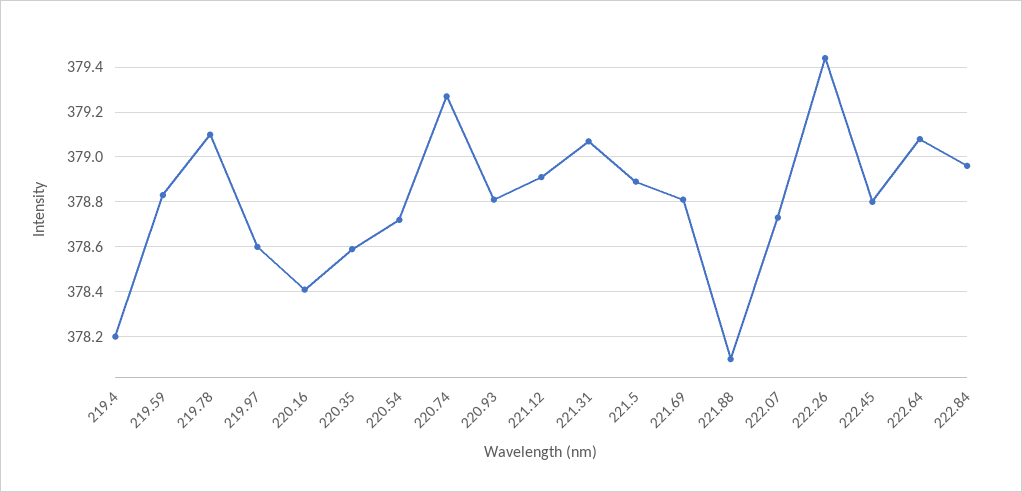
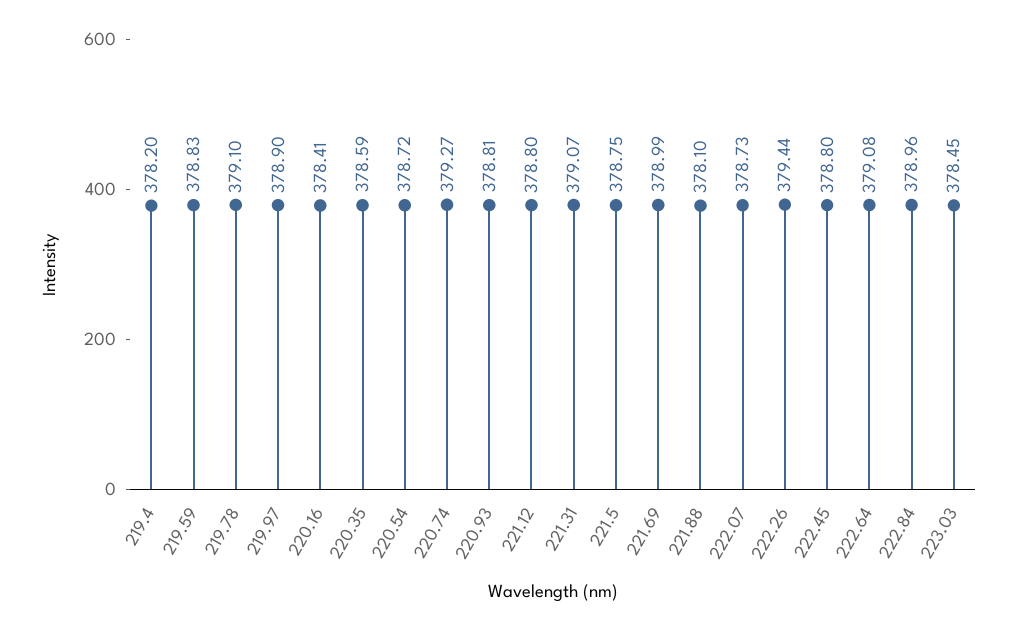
  {
    "219.4": 378.2,
    "219.59": 378.83,
    "219.78": 379.1,
-   "219.97": 378.6,
+   "219.97": 378.9,
    "220.16": 378.41,
    "220.35": 378.59,
    "220.54": 378.72,
    "220.74": 379.27,
    "220.93": 378.81,
-   "221.12": 378.9,
+   "221.12": 378.8,
    "221.31": 379.07,
-   "221.5": 378.9,
+   "221.5": 378.75,
-   "221.69": 378.8,
+   "221.69": 378.99,
    "221.88": 378.1,
    "222.07": 378.73,
    "222.26": 379.44,
    "222.45": 378.8,
    "222.64": 379.08,
-   "222.84": 378.96
+   "222.84": 378.96,
+   "223.03": 378.45
  }

